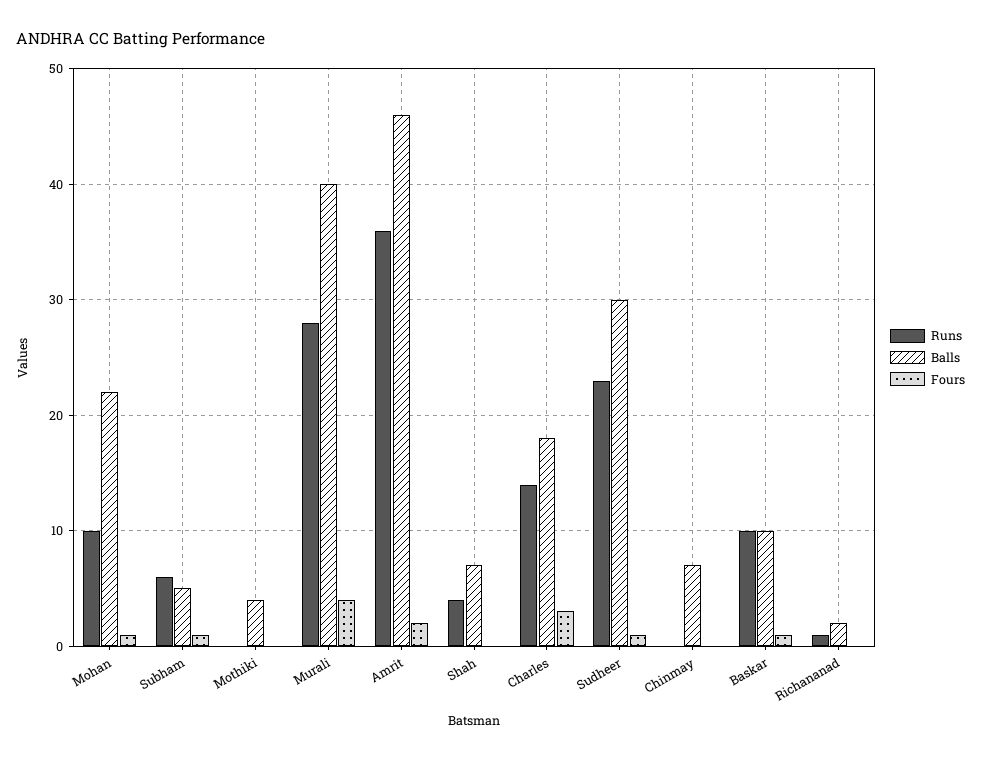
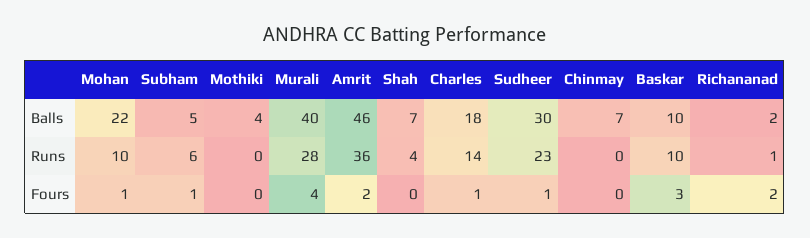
  {
    "Runs": {
      "Mohan": 10,
      "Subham": 6,
      "Mothiki": 0,
      "Murali": 28,
      "Amrit": 36,
      "Shah": 4,
      "Charles": 14,
      "Sudheer": 23,
      "Chinmay": 0,
      "Baskar": 10,
      "Richananad": 1
    },
    "Balls": {
      "Mohan": 22,
      "Subham": 5,
      "Mothiki": 4,
      "Murali": 40,
      "Amrit": 46,
      "Shah": 7,
      "Charles": 18,
      "Sudheer": 30,
      "Chinmay": 7,
      "Baskar": 10,
      "Richananad": 2
    },
    "Fours": {
      "Mohan": 1,
      "Subham": 1,
      "Mothiki": 0,
      "Murali": 4,
      "Amrit": 2,
      "Shah": 0,
-     "Charles": 3,
+     "Charles": 1,
      "Sudheer": 1,
      "Chinmay": 0,
-     "Baskar": 1,
+     "Baskar": 3,
-     "Richananad": 0
+     "Richananad": 2
    }
  }

